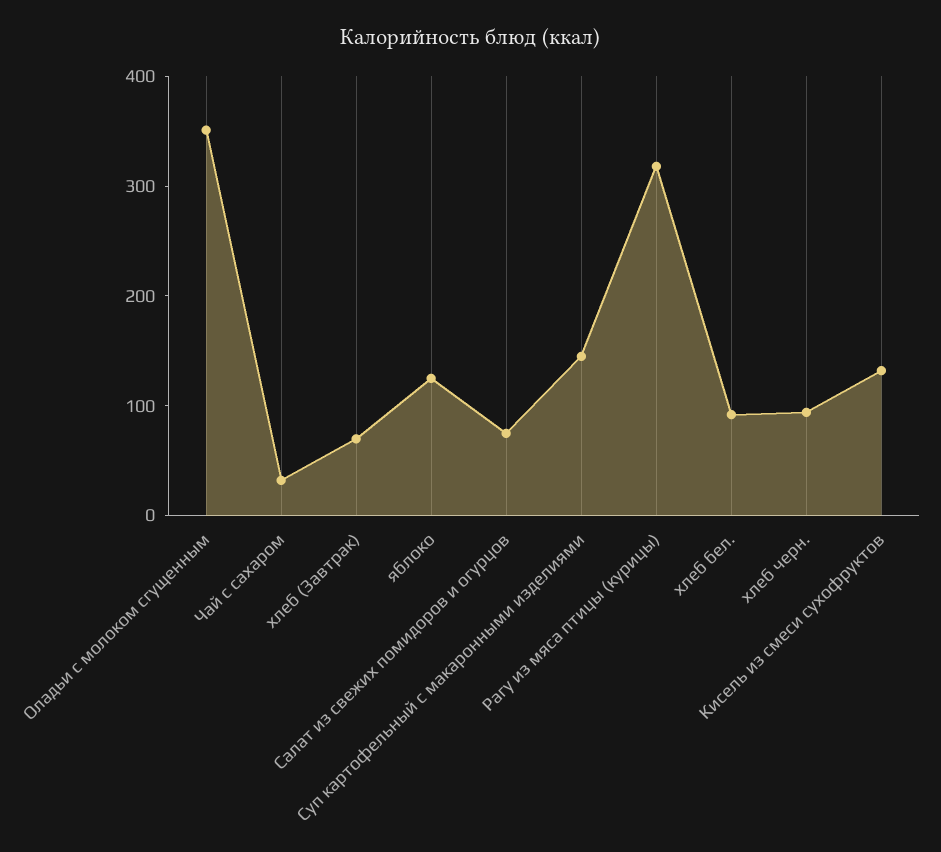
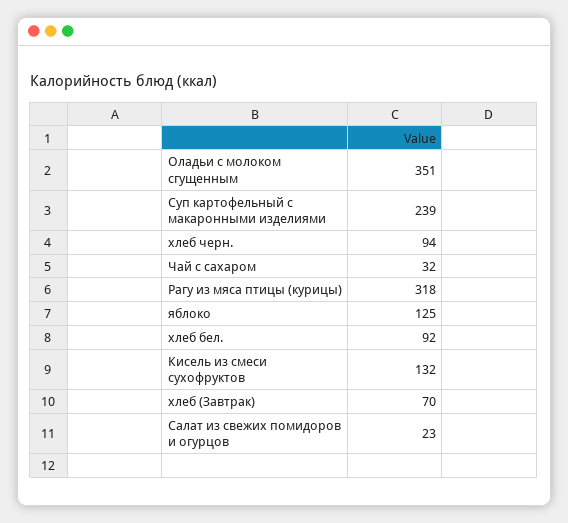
  {
    "Оладьи с молоком сгущенным": 351,
    "Чай с сахаром": 32,
    "хлеб (Завтрак)": 70,
    "яблоко": 125,
-   "Салат из свежих помидоров и огурцов": 80,
+   "Салат из свежих помидоров и огурцов": 23,
-   "Суп картофельный с макаронными изделиями": 140,
+   "Суп картофельный с макаронными изделиями": 239,
    "Рагу из мяса птицы (курицы)": 318,
    "хлеб бел.": 92,
    "хлеб черн.": 94,
    "Кисель из смеси сухофруктов": 132
  }

